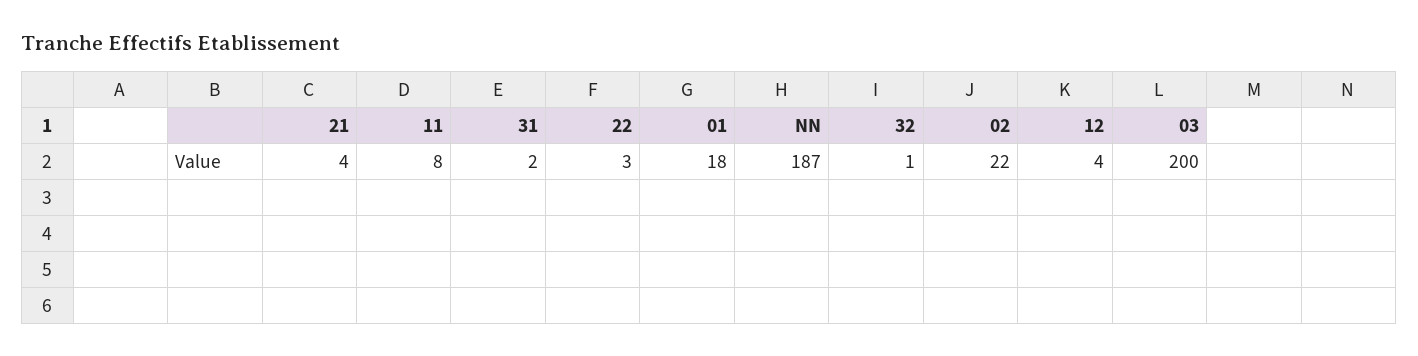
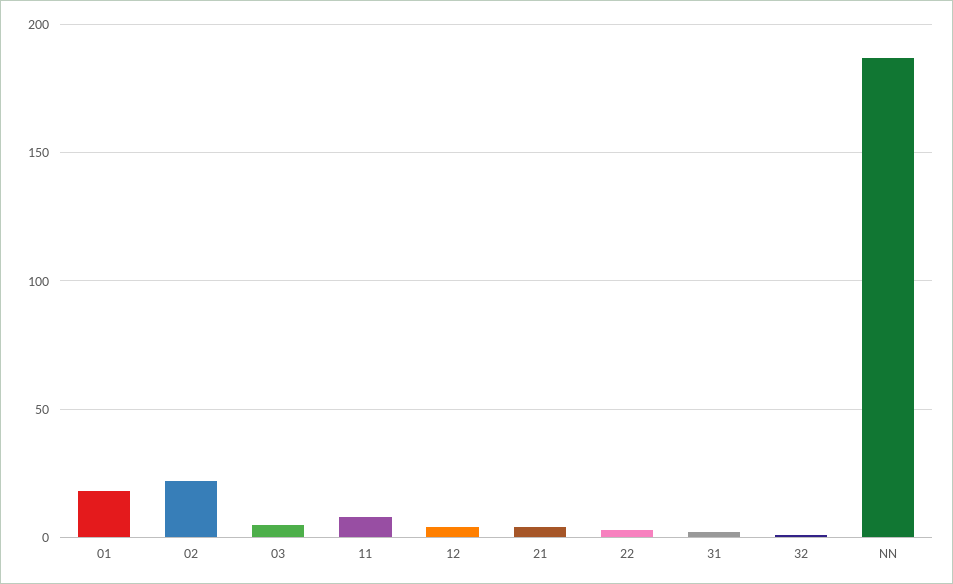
  {
    "21": 4,
    "11": 8,
    "31": 2,
    "22": 3,
    "01": 18,
    "NN": 187,
    "32": 1,
    "02": 22,
    "12": 4,
-   "03": 200
+   "03": 5
  }

